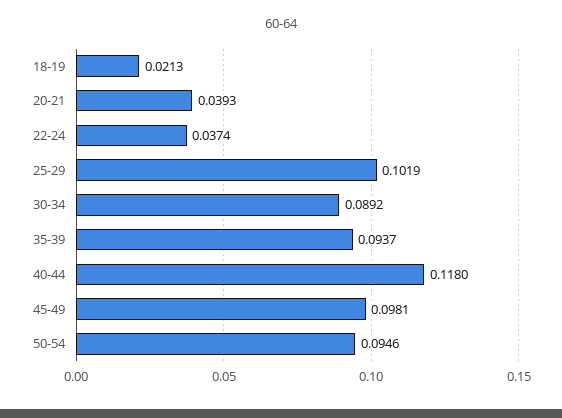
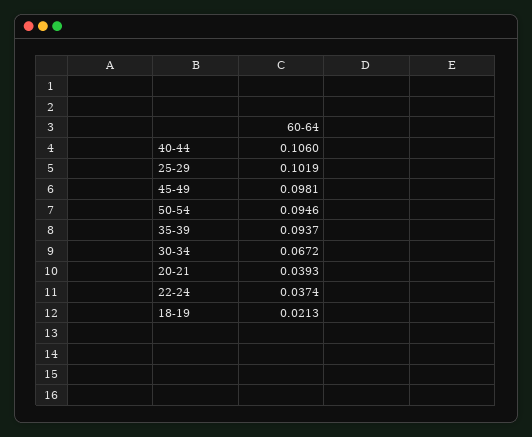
  {
    "18-19": 0.0213,
    "20-21": 0.0393,
    "22-24": 0.0374,
    "25-29": 0.1019,
-   "30-34": 0.0892,
+   "30-34": 0.0672,
    "35-39": 0.0937,
-   "40-44": 0.118,
+   "40-44": 0.106,
    "45-49": 0.0981,
    "50-54": 0.0946
  }

